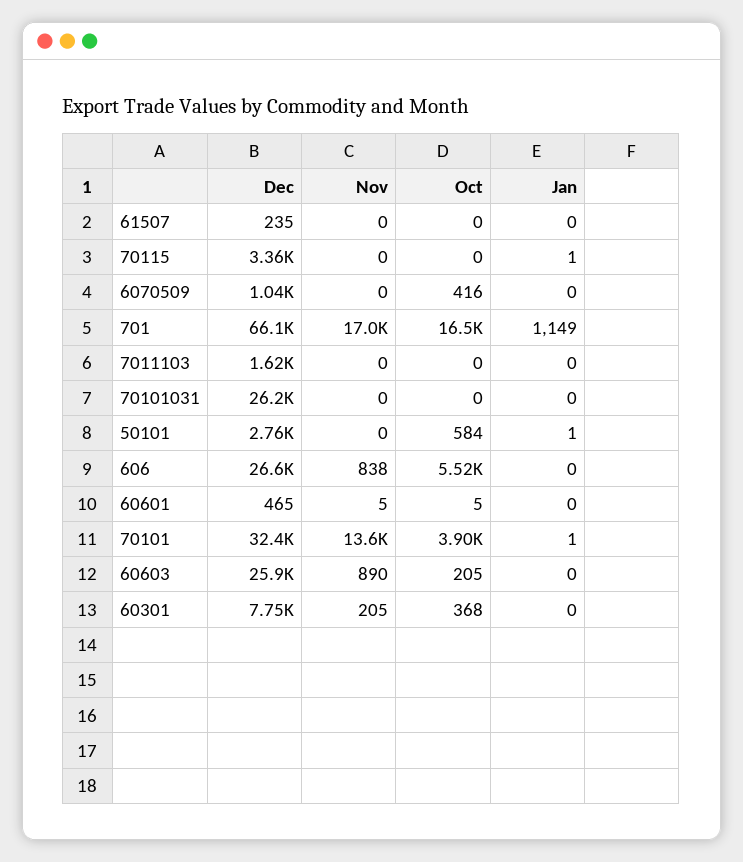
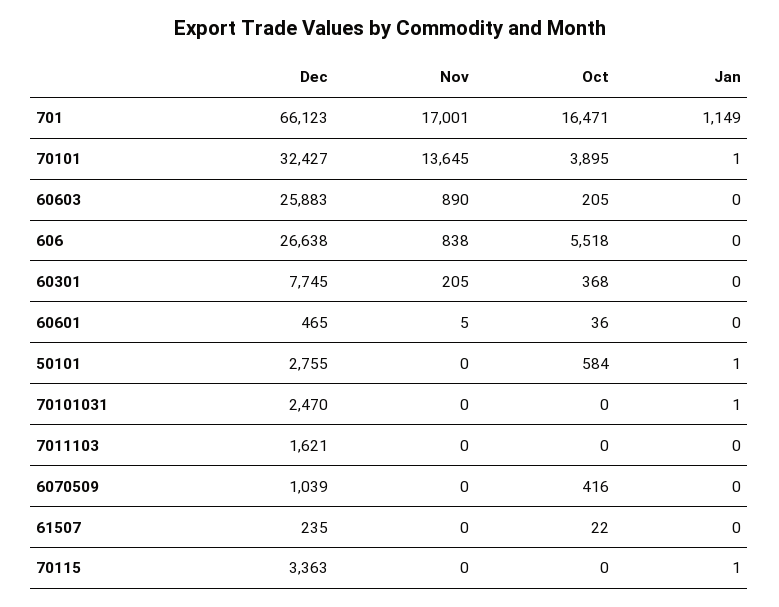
  {
    "Dec": {
      "61507": 235,
      "70115": 3363,
      "6070509": 1039,
      "701": 66123,
      "7011103": 1621,
-     "70101031": 26200,
+     "70101031": 2470,
      "50101": 2755,
      "606": 26638,
      "60601": 465,
      "70101": 32427,
      "60603": 25883,
      "60301": 7745
    },
    "Nov": {
      "61507": 0,
      "70115": 0,
      "6070509": 0,
      "701": 17001,
      "7011103": 0,
      "70101031": 0,
      "50101": 0,
      "606": 838,
      "60601": 5,
      "70101": 13645,
      "60603": 890,
      "60301": 205
    },
    "Oct": {
-     "61507": 0,
+     "61507": 22,
      "70115": 0,
      "6070509": 416,
      "701": 16471,
      "7011103": 0,
      "70101031": 0,
      "50101": 584,
      "606": 5518,
-     "60601": 5,
+     "60601": 36,
      "70101": 3895,
      "60603": 205,
      "60301": 368
    },
    "Jan": {
      "61507": 0,
      "70115": 1,
      "6070509": 0,
      "701": 1149,
      "7011103": 0,
-     "70101031": 0,
+     "70101031": 1,
      "50101": 1,
      "606": 0,
      "60601": 0,
      "70101": 1,
      "60603": 0,
      "60301": 0
    }
  }

